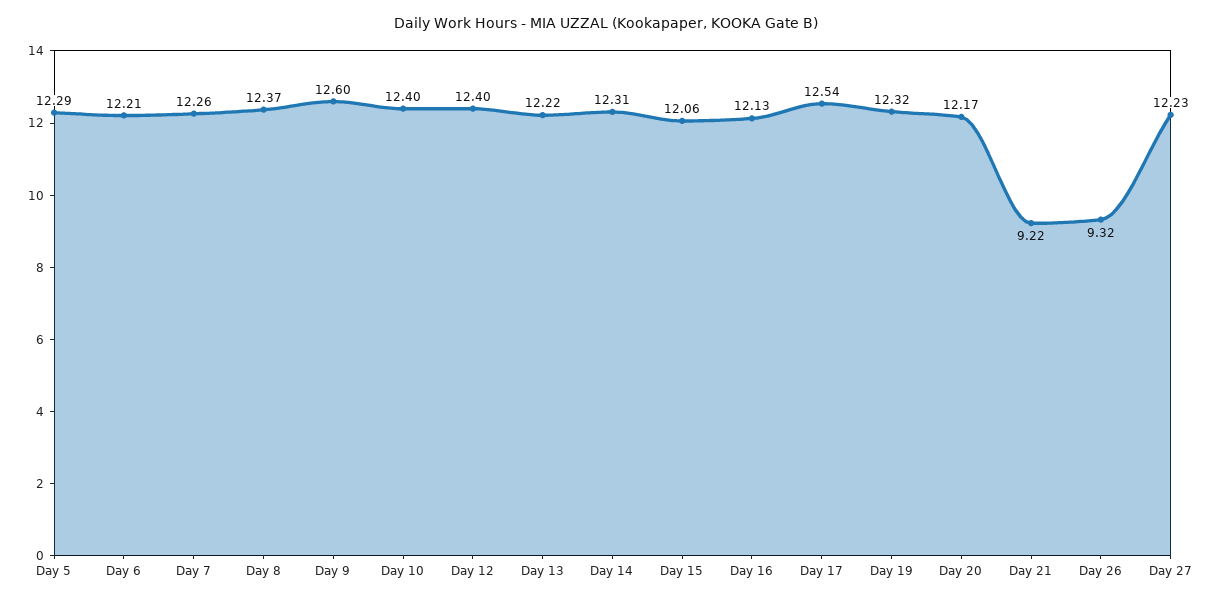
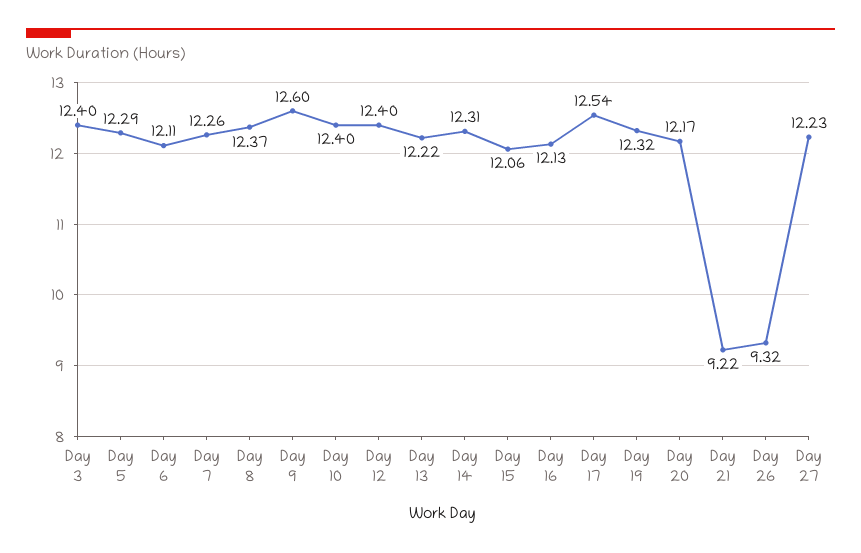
  {
    "Day 5": 12.29,
-   "Day 6": 12.21,
+   "Day 6": 12.11,
    "Day 7": 12.26,
    "Day 8": 12.37,
    "Day 9": 12.6,
    "Day 10": 12.4,
    "Day 12": 12.4,
    "Day 13": 12.22,
    "Day 14": 12.31,
    "Day 15": 12.06,
    "Day 16": 12.13,
    "Day 17": 12.54,
    "Day 19": 12.32,
    "Day 20": 12.17,
    "Day 21": 9.22,
    "Day 26": 9.32,
-   "Day 27": 12.23
+   "Day 27": 12.23,
+   "Day 3": 12.4
  }

